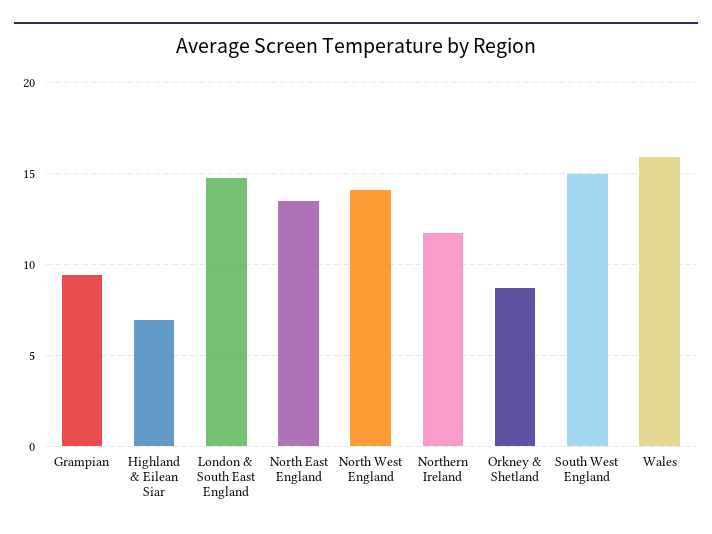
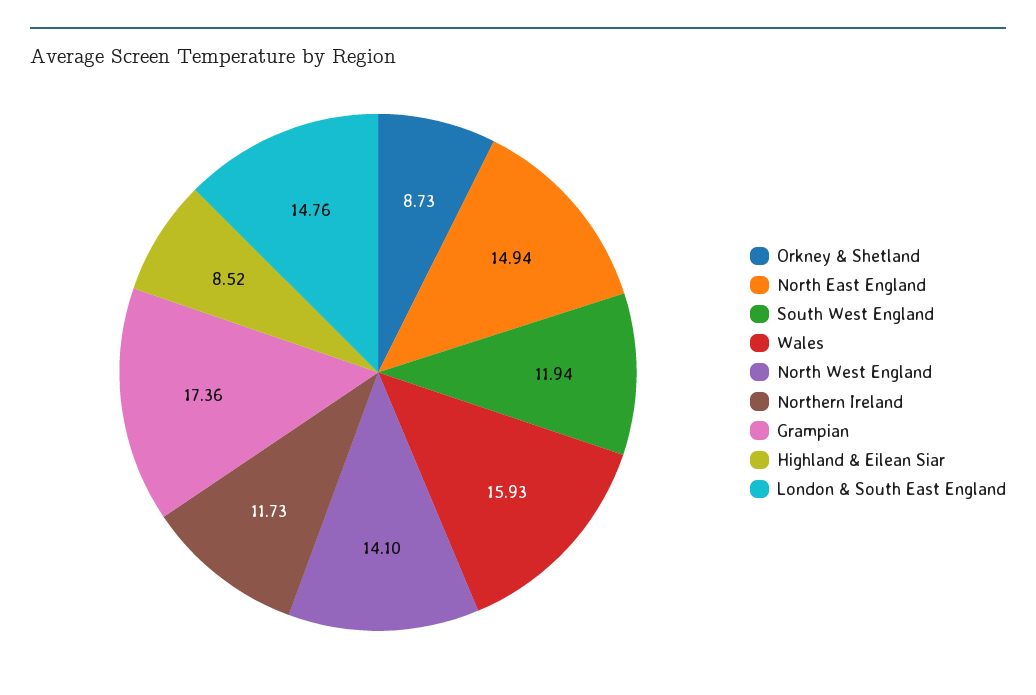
  {
-   "Grampian": 9.5,
+   "Grampian": 17.36,
-   "Highland & Eilean Siar": 7,
+   "Highland & Eilean Siar": 8.52,
    "London & South East England": 14.76,
-   "North East England": 13.5,
+   "North East England": 14.94,
    "North West England": 14.1,
    "Northern Ireland": 11.73,
    "Orkney & Shetland": 8.73,
-   "South West England": 15,
+   "South West England": 11.94,
    "Wales": 15.93
  }

